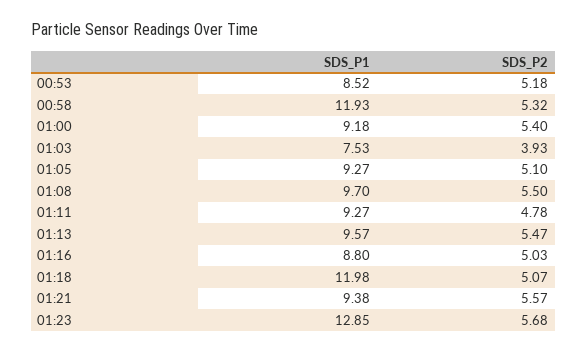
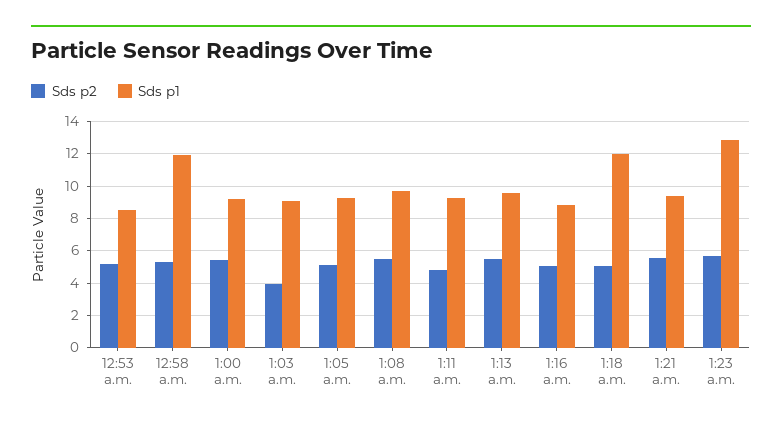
  {
    "SDS_P1": {
      "00:53": 8.52,
      "00:58": 11.93,
      "01:00": 9.18,
-     "01:03": 7.53,
+     "01:03": 9,
      "01:05": 9.27,
      "01:08": 9.7,
      "01:11": 9.27,
      "01:13": 9.57,
      "01:16": 8.8,
      "01:18": 11.98,
      "01:21": 9.38,
      "01:23": 12.85
    },
    "SDS_P2": {
      "00:53": 5.18,
      "00:58": 5.32,
      "01:00": 5.4,
      "01:03": 3.93,
      "01:05": 5.1,
      "01:08": 5.5,
      "01:11": 4.78,
      "01:13": 5.47,
      "01:16": 5.03,
      "01:18": 5.07,
      "01:21": 5.57,
      "01:23": 5.68
    }
  }

